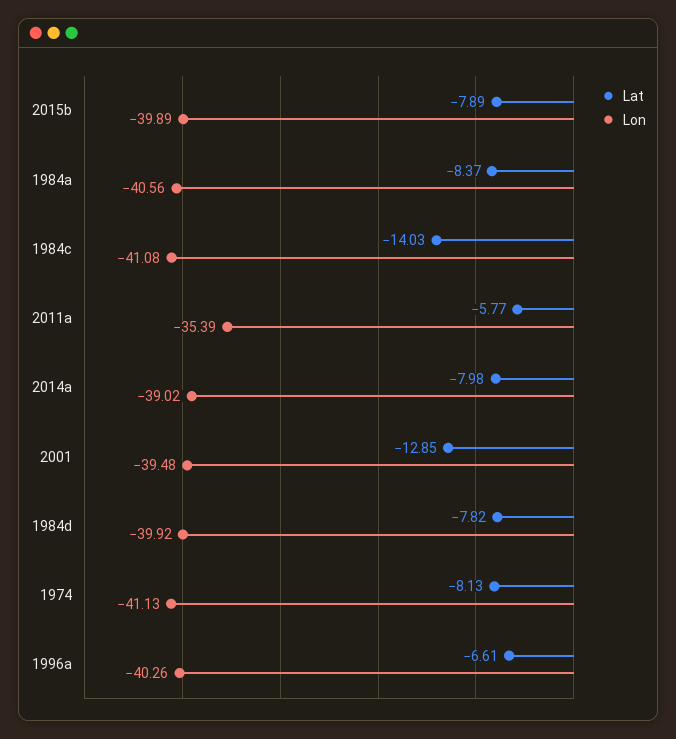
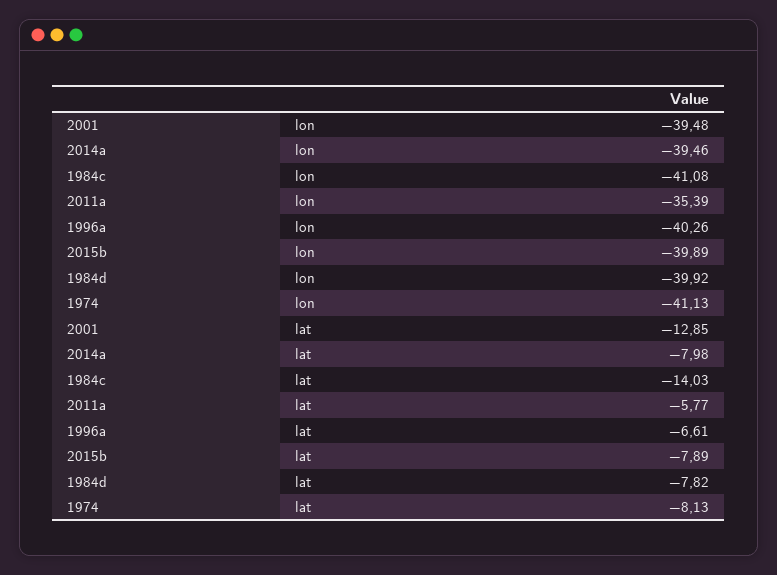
  {
    "Lat": {
      "2015b": -7.89,
-     "1984a": -8.37,
      "1984c": -14.03,
      "2011a": -5.77,
      "2014a": -7.98,
      "2001": -12.85,
      "1984d": -7.82,
      "1974": -8.13,
      "1996a": -6.61
    },
    "Lon": {
      "2015b": -39.89,
-     "1984a": -40.56,
      "1984c": -41.08,
      "2011a": -35.39,
-     "2014a": -39.02,
+     "2014a": -39.46,
      "2001": -39.48,
      "1984d": -39.92,
      "1974": -41.13,
      "1996a": -40.26
    }
  }

